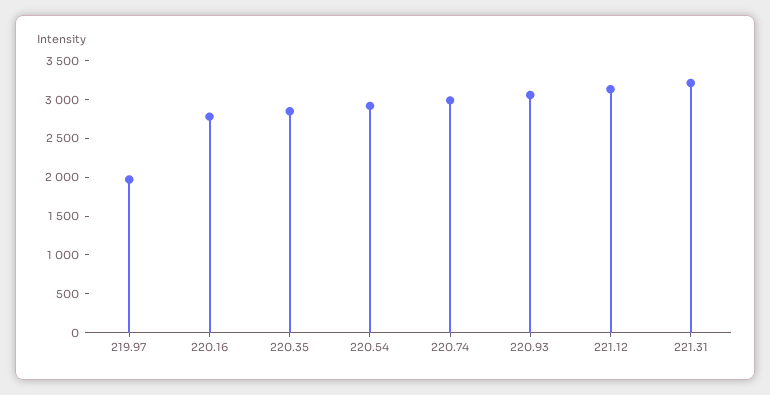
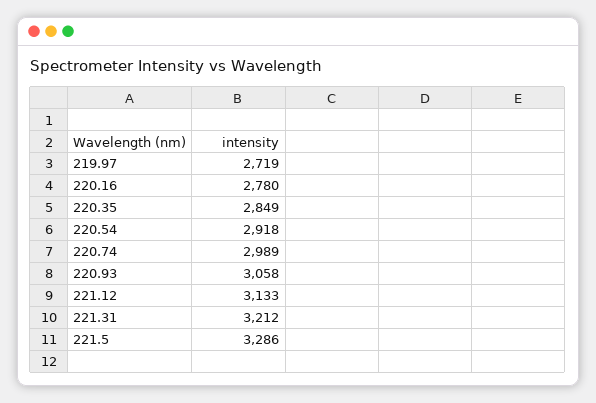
  {
-   "219.97": 2000,
+   "219.97": 2719,
    "220.16": 2780,
    "220.35": 2849,
    "220.54": 2918,
    "220.74": 2989,
    "220.93": 3058,
    "221.12": 3133,
-   "221.31": 3212
+   "221.31": 3212,
+   "221.5": 3286
  }

